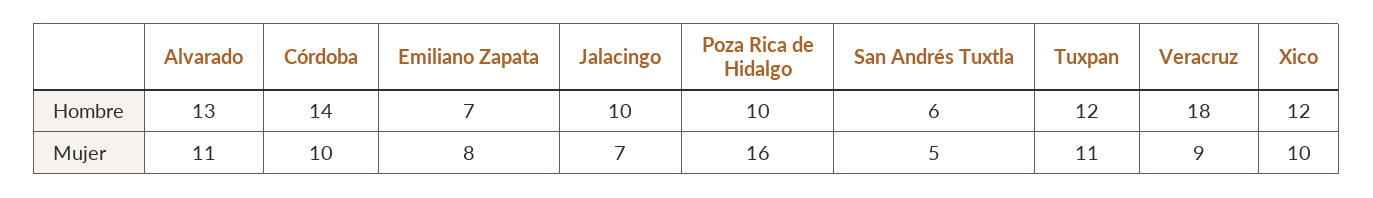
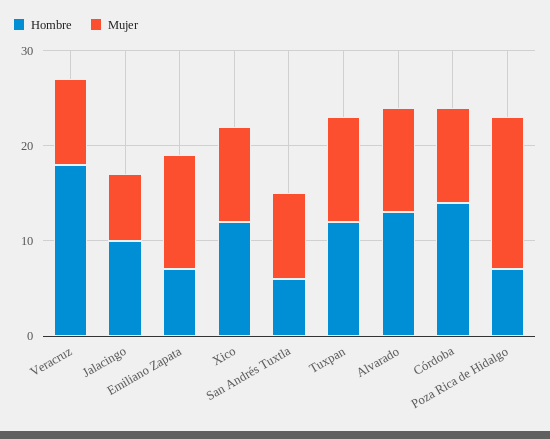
  {
    "Hombre": {
      "Alvarado": 13,
      "Córdoba": 14,
      "Emiliano Zapata": 7,
      "Jalacingo": 10,
-     "Poza Rica de Hidalgo": 10,
+     "Poza Rica de Hidalgo": 7,
      "San Andrés Tuxtla": 6,
      "Tuxpan": 12,
      "Veracruz": 18,
      "Xico": 12
    },
    "Mujer": {
      "Alvarado": 11,
      "Córdoba": 10,
-     "Emiliano Zapata": 8,
+     "Emiliano Zapata": 12,
      "Jalacingo": 7,
      "Poza Rica de Hidalgo": 16,
-     "San Andrés Tuxtla": 5,
+     "San Andrés Tuxtla": 9,
      "Tuxpan": 11,
      "Veracruz": 9,
      "Xico": 10
    }
  }

